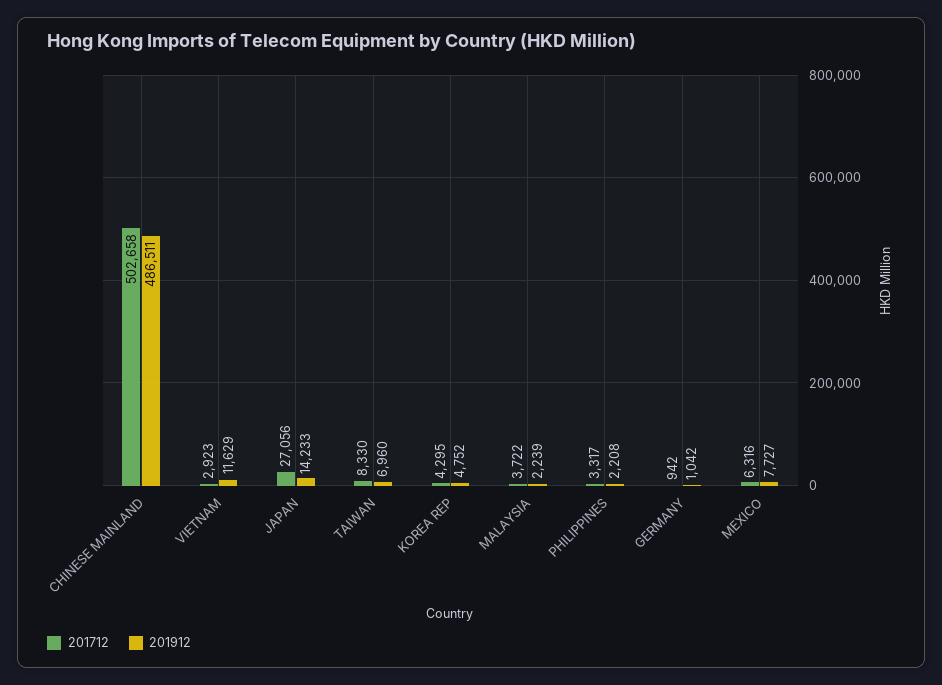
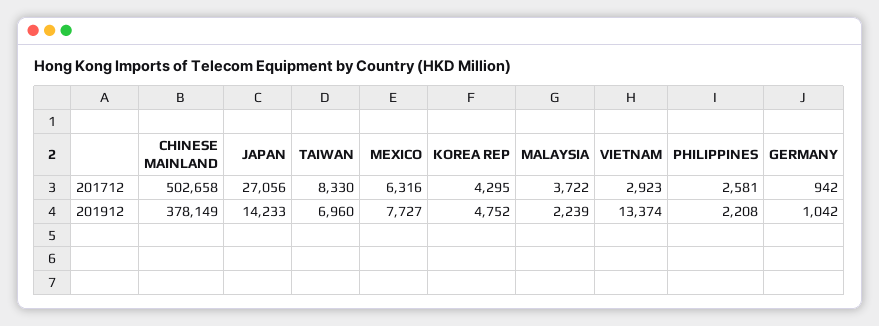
  {
    "201712": {
      "CHINESE MAINLAND": 502658,
      "VIETNAM": 2923,
      "JAPAN": 27056,
      "TAIWAN": 8330,
      "KOREA REP": 4295,
      "MALAYSIA": 3722,
-     "PHILIPPINES": 3317,
+     "PHILIPPINES": 2581,
      "GERMANY": 942,
      "MEXICO": 6316
    },
    "201912": {
-     "CHINESE MAINLAND": 486511,
+     "CHINESE MAINLAND": 378149,
-     "VIETNAM": 11629,
+     "VIETNAM": 13374,
      "JAPAN": 14233,
      "TAIWAN": 6960,
      "KOREA REP": 4752,
      "MALAYSIA": 2239,
      "PHILIPPINES": 2208,
      "GERMANY": 1042,
      "MEXICO": 7727
    }
  }

